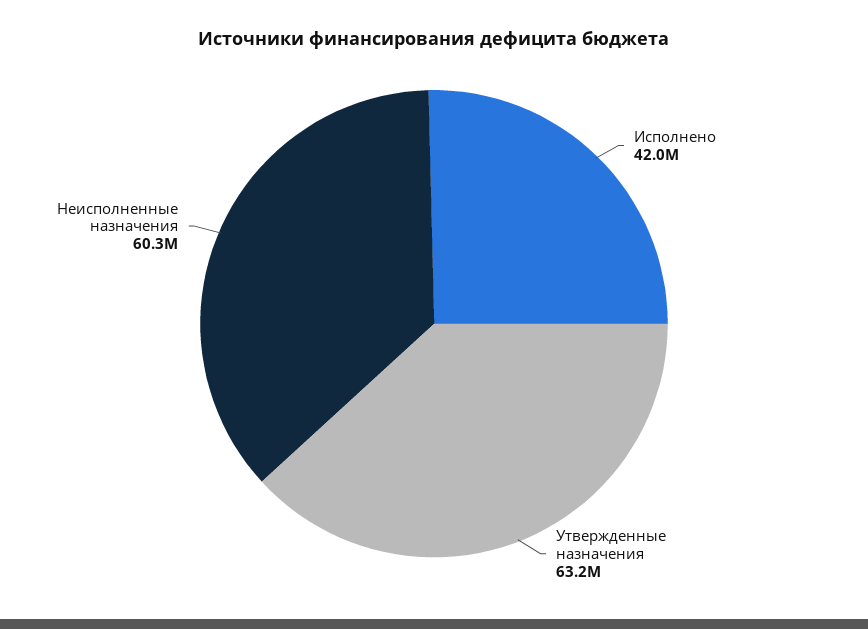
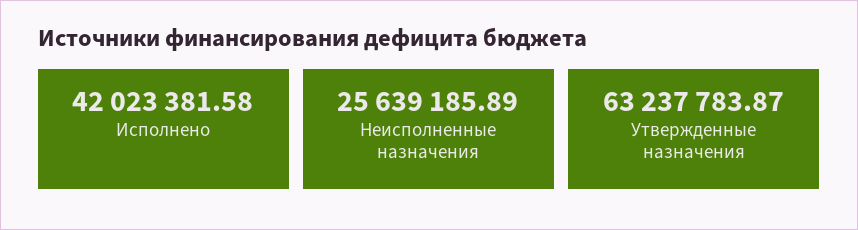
  {
    "Исполнено": 42023381.58,
    "Утвержденные назначения": 63237783.87,
-   "Неисполненные назначения": 60300000
+   "Неисполненные назначения": 25639185.89
  }

